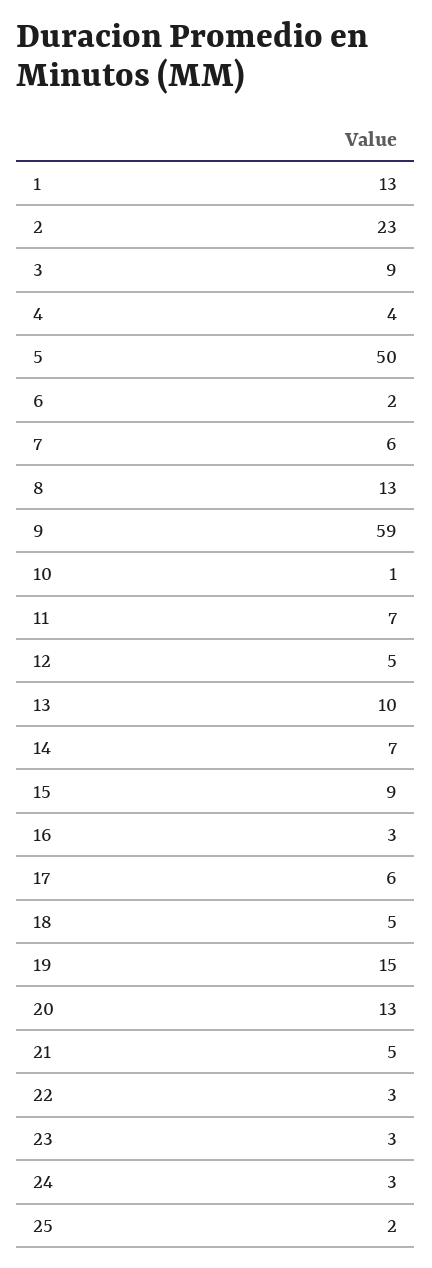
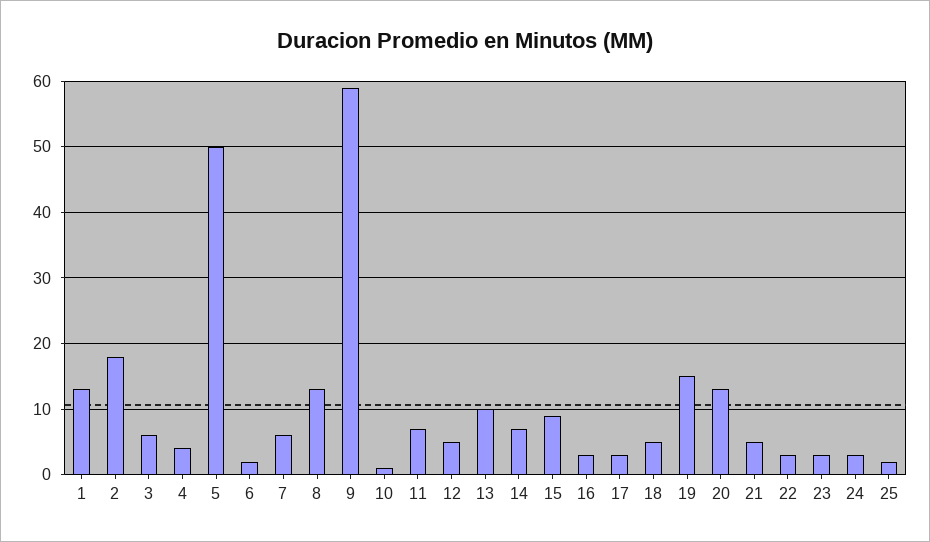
  {
    "1": 13,
-   "2": 23,
+   "2": 18,
-   "3": 9,
+   "3": 6,
    "4": 4,
    "5": 50,
    "6": 2,
    "7": 6,
    "8": 13,
    "9": 59,
    "10": 1,
    "11": 7,
    "12": 5,
    "13": 10,
    "14": 7,
    "15": 9,
    "16": 3,
-   "17": 6,
+   "17": 3,
    "18": 5,
    "19": 15,
    "20": 13,
    "21": 5,
    "22": 3,
    "23": 3,
    "24": 3,
    "25": 2
  }

